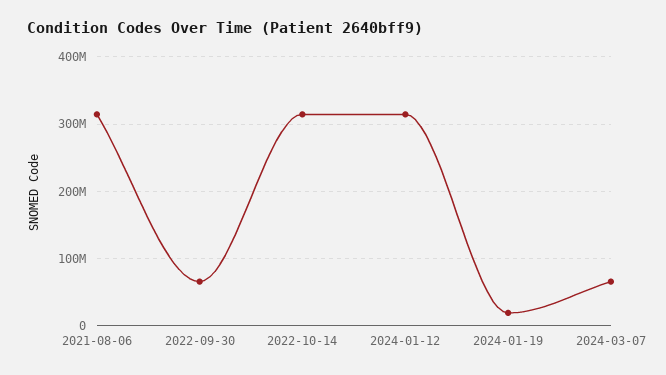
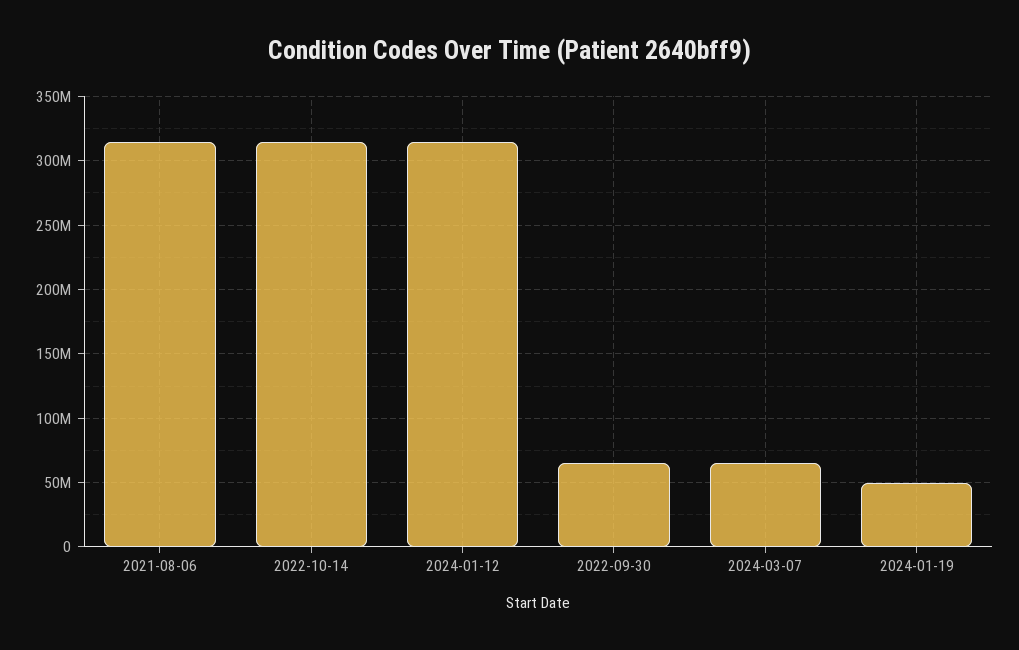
  {
    "2021-08-06": 315000000,
    "2022-09-30": 65000000,
    "2022-10-14": 315000000,
    "2024-01-12": 315000000,
-   "2024-01-19": 20000000,
+   "2024-01-19": 50000000,
    "2024-03-07": 65000000
  }

